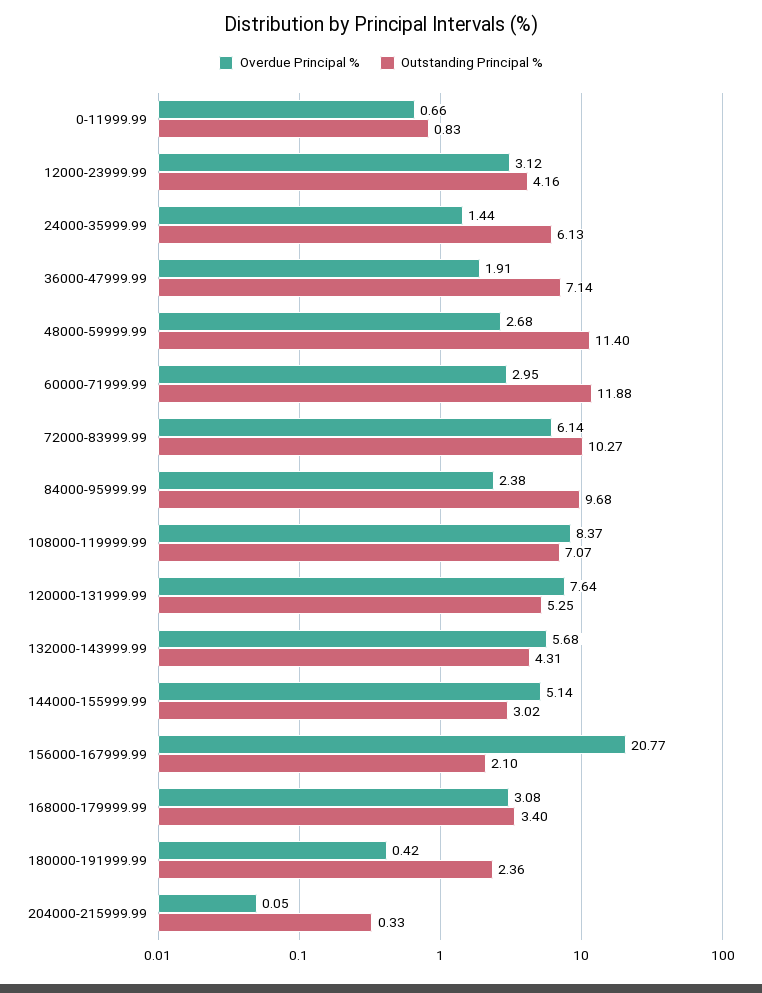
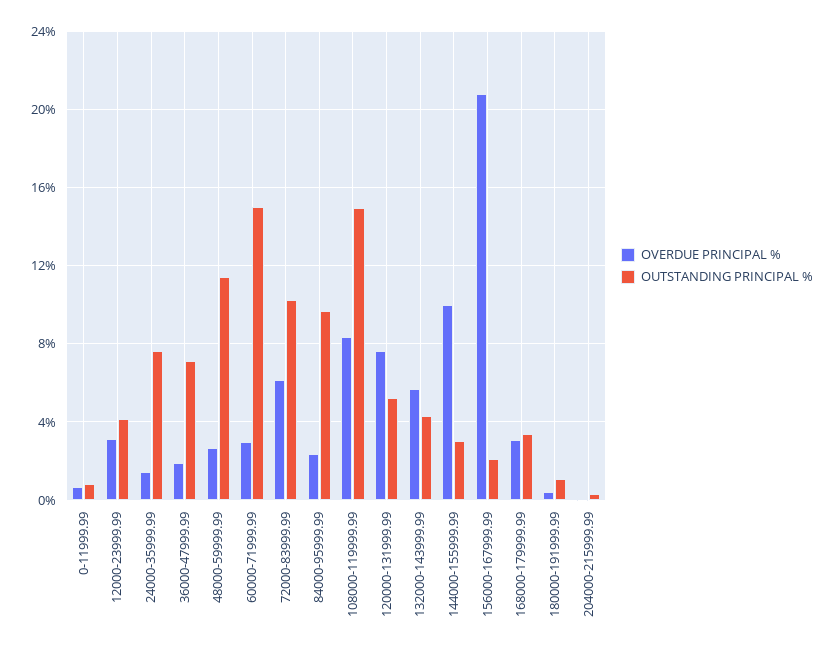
  {
    "Overdue Principal %": {
      "0-11999.99": 0.66,
      "12000-23999.99": 3.12,
      "24000-35999.99": 1.44,
      "36000-47999.99": 1.91,
      "48000-59999.99": 2.68,
      "60000-71999.99": 2.95,
      "72000-83999.99": 6.14,
      "84000-95999.99": 2.38,
      "108000-119999.99": 8.37,
      "120000-131999.99": 7.64,
      "132000-143999.99": 5.68,
-     "144000-155999.99": 5.14,
+     "144000-155999.99": 10,
      "156000-167999.99": 20.77,
      "168000-179999.99": 3.08,
      "180000-191999.99": 0.42,
      "204000-215999.99": 0.05
    },
    "Outstanding Principal %": {
      "0-11999.99": 0.83,
      "12000-23999.99": 4.16,
-     "24000-35999.99": 6.13,
+     "24000-35999.99": 7.5,
      "36000-47999.99": 7.14,
      "48000-59999.99": 11.4,
-     "60000-71999.99": 11.88,
+     "60000-71999.99": 15,
      "72000-83999.99": 10.27,
      "84000-95999.99": 9.68,
-     "108000-119999.99": 7.07,
+     "108000-119999.99": 15,
      "120000-131999.99": 5.25,
      "132000-143999.99": 4.31,
      "144000-155999.99": 3.02,
      "156000-167999.99": 2.1,
      "168000-179999.99": 3.4,
-     "180000-191999.99": 2.36,
+     "180000-191999.99": 1,
      "204000-215999.99": 0.33
    }
  }

